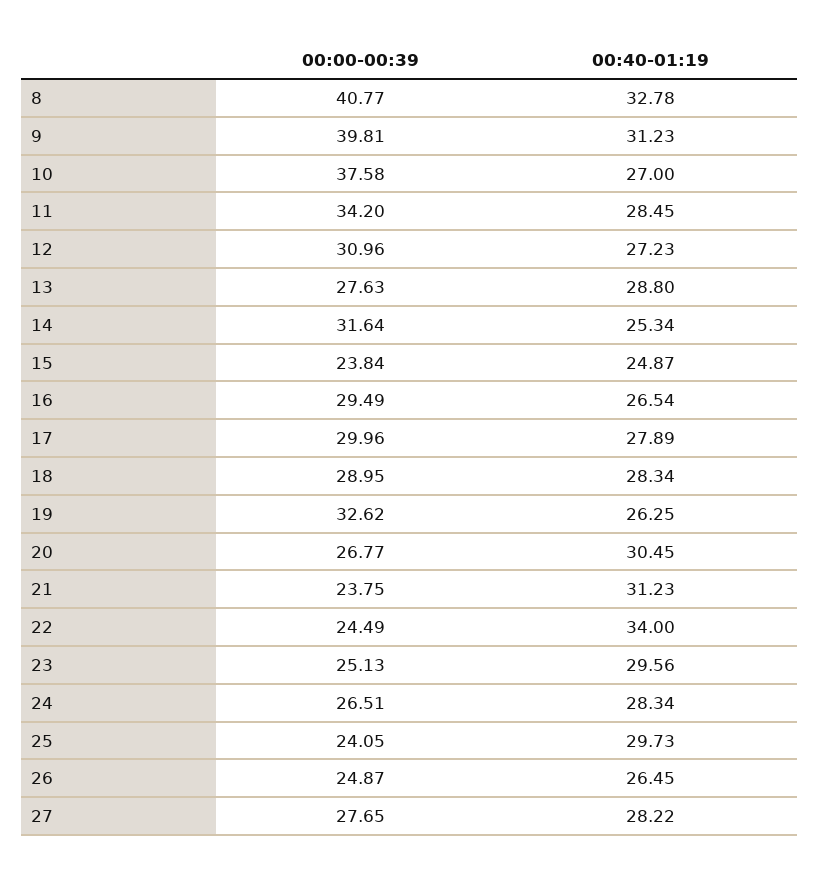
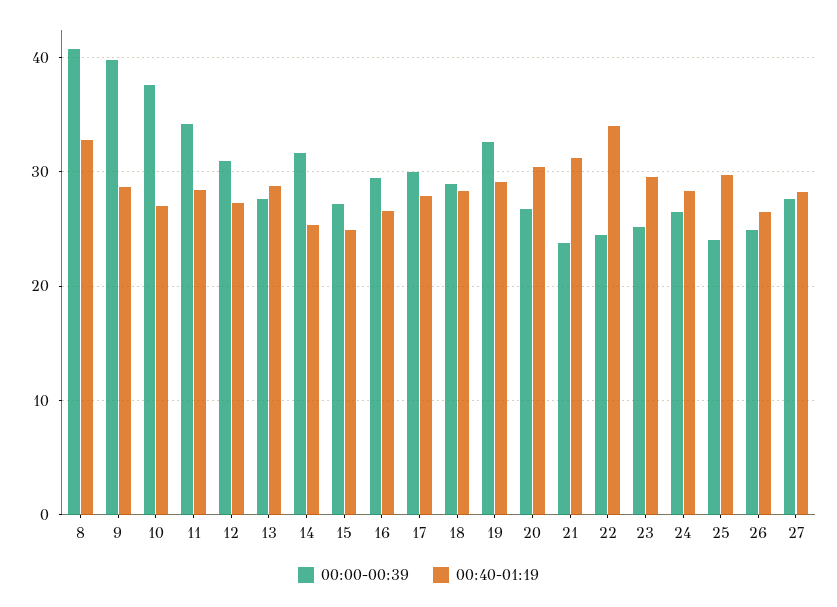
  {
    "00:00-00:39": {
      "8": 40.77,
      "9": 39.81,
      "10": 37.58,
      "11": 34.2,
      "12": 30.96,
      "13": 27.63,
      "14": 31.64,
-     "15": 23.84,
+     "15": 27,
      "16": 29.49,
      "17": 29.96,
      "18": 28.95,
      "19": 32.62,
      "20": 26.77,
      "21": 23.75,
      "22": 24.49,
      "23": 25.13,
      "24": 26.51,
      "25": 24.05,
      "26": 24.87,
      "27": 27.65
    },
    "00:40-01:19": {
      "8": 32.78,
-     "9": 31.23,
+     "9": 29,
      "10": 27,
      "11": 28.45,
      "12": 27.23,
      "13": 28.8,
      "14": 25.34,
      "15": 24.87,
      "16": 26.54,
      "17": 27.89,
      "18": 28.34,
-     "19": 26.25,
+     "19": 29,
      "20": 30.45,
      "21": 31.23,
      "22": 34,
      "23": 29.56,
      "24": 28.34,
      "25": 29.73,
      "26": 26.45,
      "27": 28.22
    }
  }

